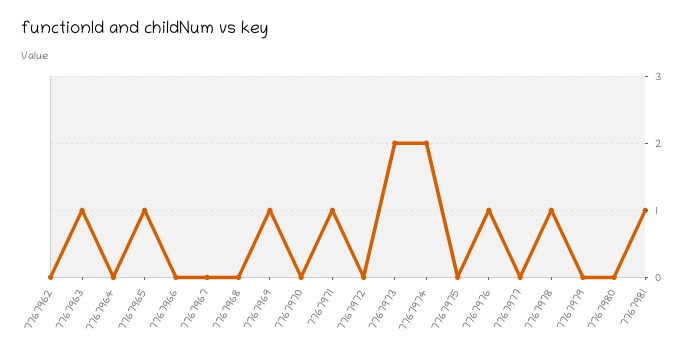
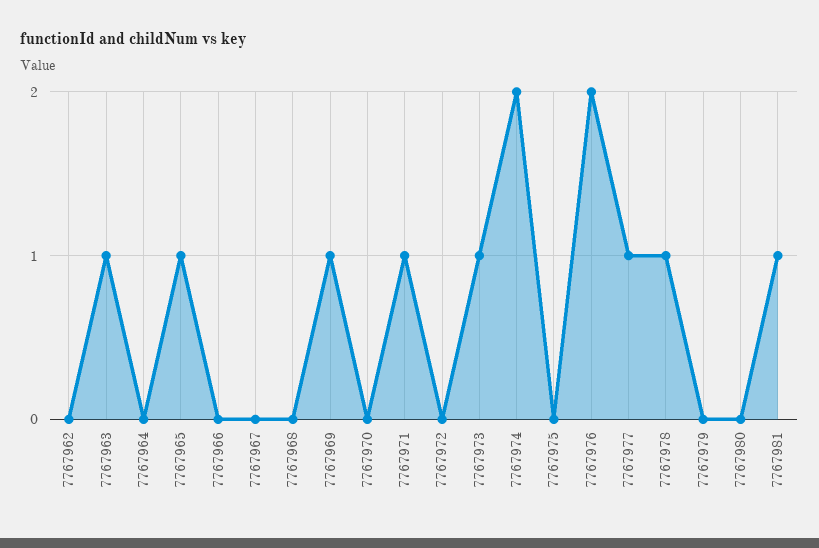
  {
    "7767962": 0,
    "7767963": 1,
    "7767964": 0,
    "7767965": 1,
    "7767966": 0,
    "7767967": 0,
    "7767968": 0,
    "7767969": 1,
    "7767970": 0,
    "7767971": 1,
    "7767972": 0,
-   "7767973": 2,
+   "7767973": 1,
    "7767974": 2,
    "7767975": 0,
-   "7767976": 1,
+   "7767976": 2,
-   "7767977": 0,
+   "7767977": 1,
    "7767978": 1,
    "7767979": 0,
    "7767980": 0,
    "7767981": 1
  }

